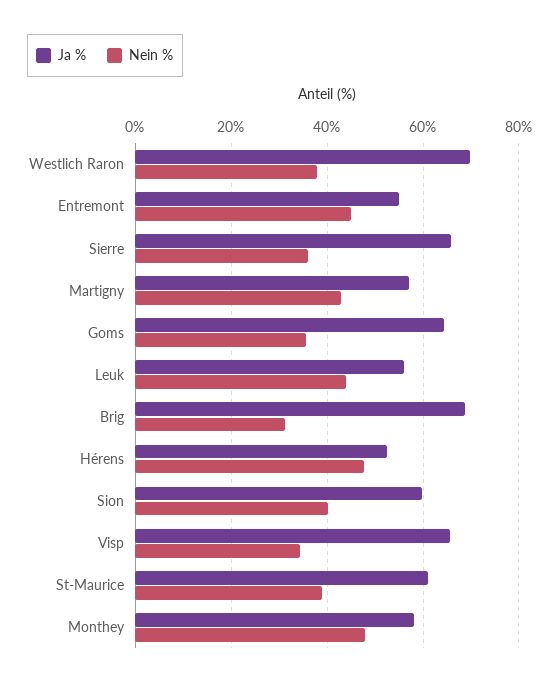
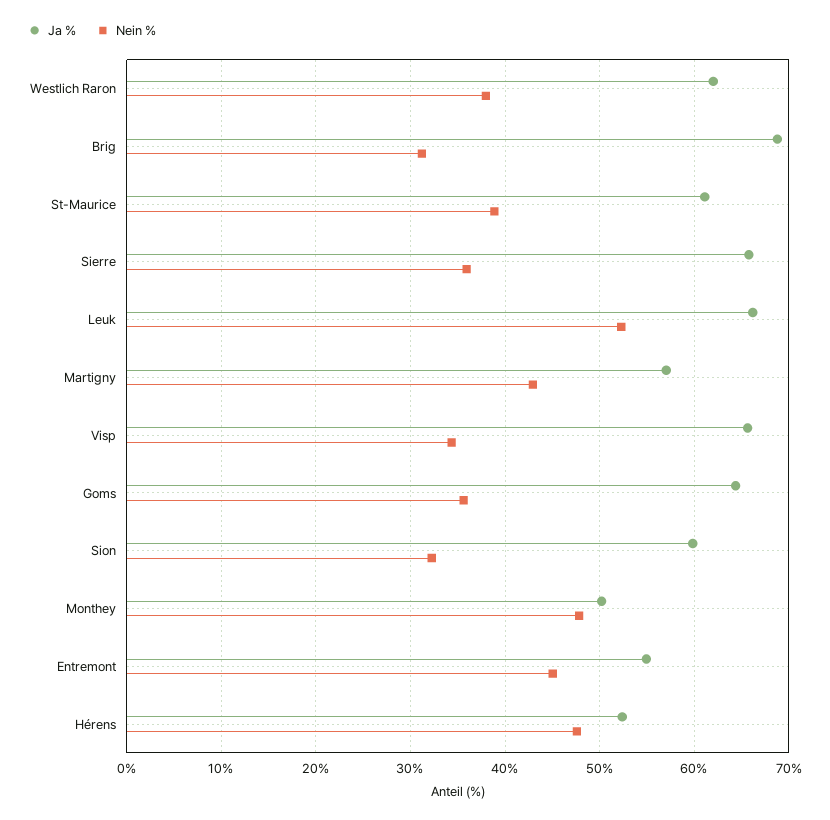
  {
    "Ja %": {
-     "Westlich Raron": 70,
+     "Westlich Raron": 62,
      "Entremont": 55,
      "Sierre": 66,
      "Martigny": 57,
      "Goms": 64,
-     "Leuk": 56,
+     "Leuk": 66,
      "Brig": 69,
      "Hérens": 52,
      "Sion": 60,
      "Visp": 66,
      "St-Maurice": 61,
-     "Monthey": 58
+     "Monthey": 50
    },
    "Nein %": {
      "Westlich Raron": 38,
      "Entremont": 45,
      "Sierre": 36,
      "Martigny": 43,
      "Goms": 36,
-     "Leuk": 44,
+     "Leuk": 52,
      "Brig": 31,
      "Hérens": 48,
-     "Sion": 40,
+     "Sion": 32,
      "Visp": 34,
      "St-Maurice": 39,
      "Monthey": 48
    }
  }

